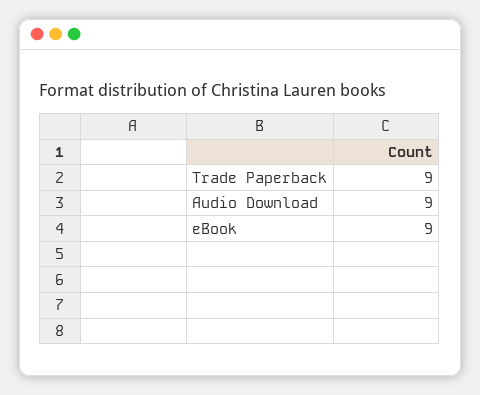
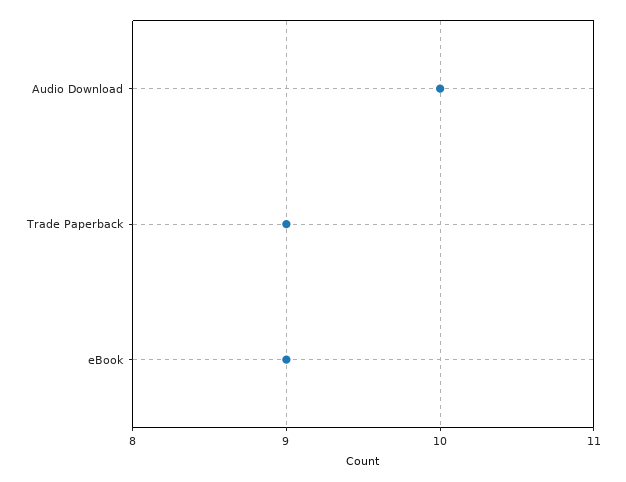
  {
    "Trade Paperback": 9,
-   "Audio Download": 9,
+   "Audio Download": 10,
    "eBook": 9
  }

